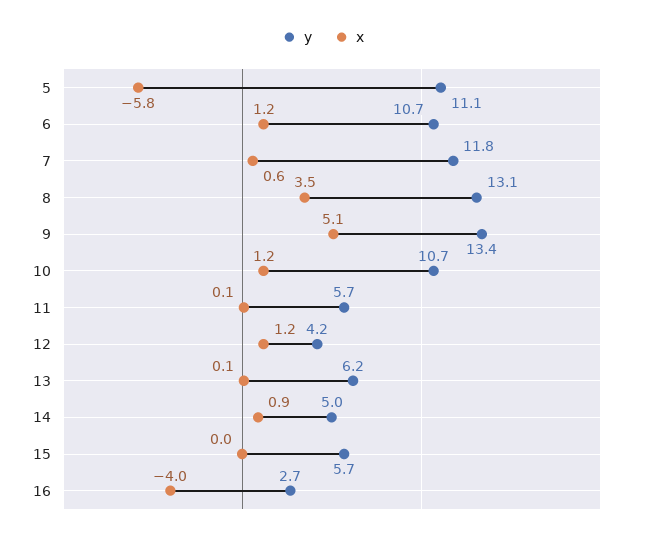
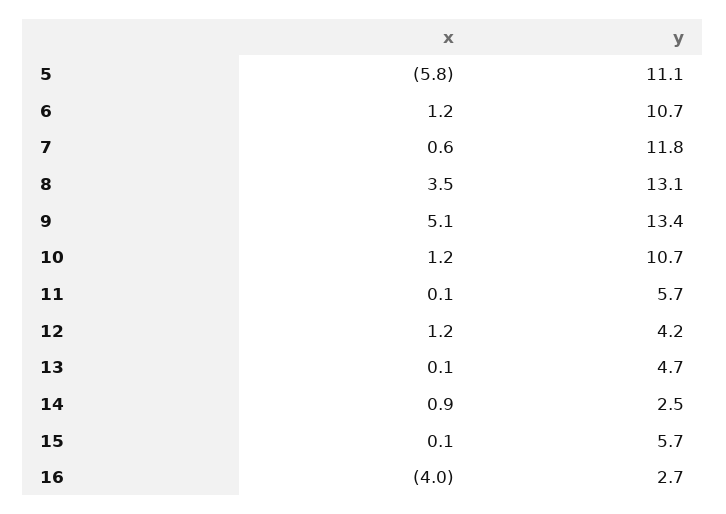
  {
    "y": {
      "5": 11.1,
      "6": 10.7,
      "7": 11.8,
      "8": 13.1,
      "9": 13.4,
      "10": 10.7,
      "11": 5.7,
      "12": 4.2,
-     "13": 6.2,
+     "13": 4.7,
-     "14": 5,
+     "14": 2.5,
      "15": 5.7,
      "16": 2.7
    },
    "x": {
      "5": -5.8,
      "6": 1.2,
      "7": 0.6,
      "8": 3.5,
      "9": 5.1,
      "10": 1.2,
      "11": 0.1,
      "12": 1.2,
      "13": 0.1,
      "14": 0.9,
-     "15": 0,
+     "15": 0.1,
      "16": -4
    }
  }

